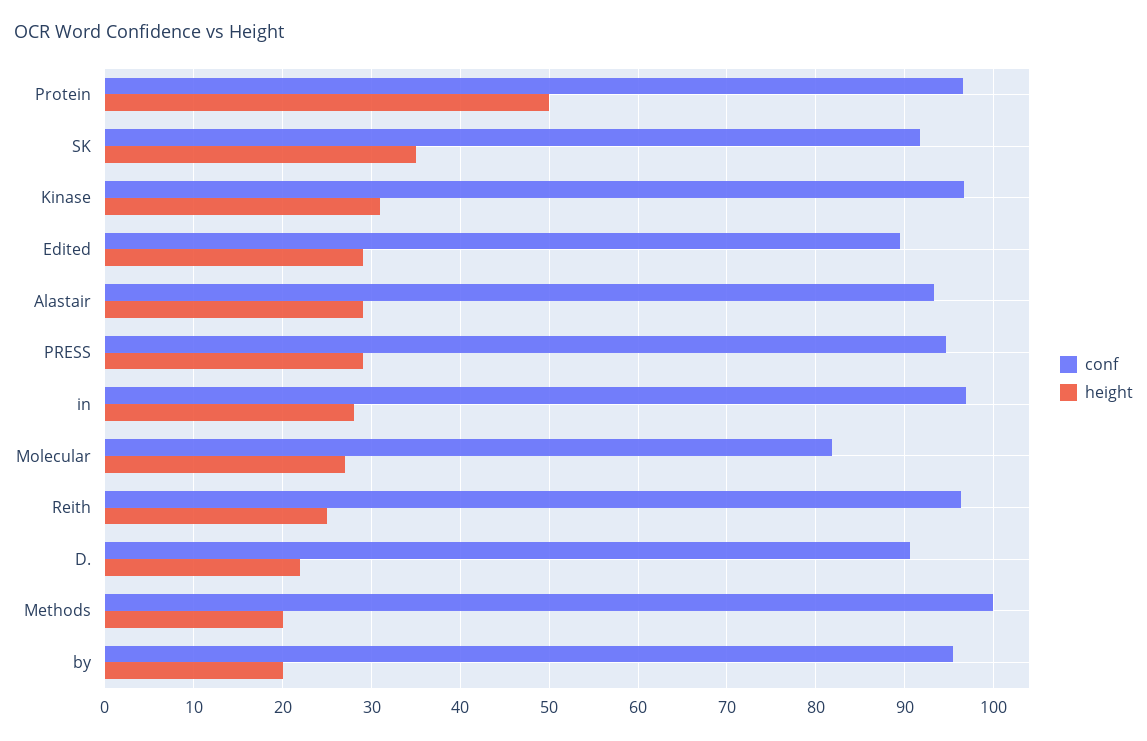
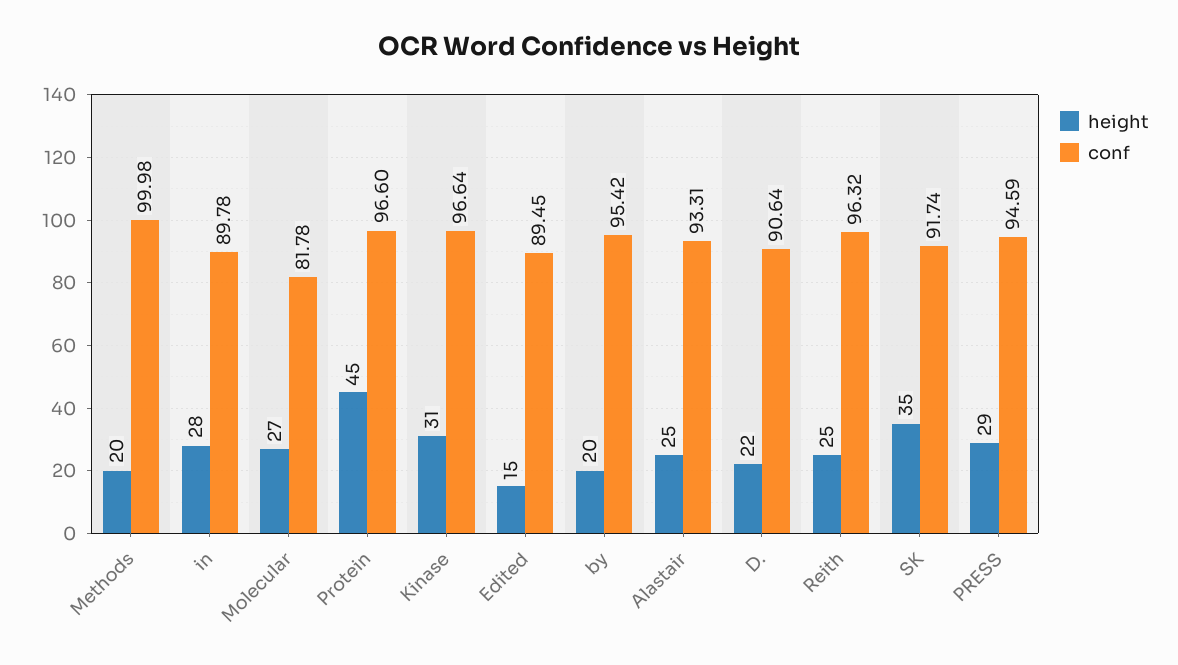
  {
    "conf": {
      "Protein": 96.6,
      "SK": 91.74,
      "Kinase": 96.64,
      "Edited": 89.45,
      "Alastair": 93.31,
      "PRESS": 94.59,
-     "in": 97,
+     "in": 89.78,
      "Molecular": 81.78,
      "Reith": 96.32,
      "D.": 90.64,
      "Methods": 99.98,
      "by": 95.42
    },
    "height": {
-     "Protein": 50,
+     "Protein": 45,
      "SK": 35,
      "Kinase": 31,
-     "Edited": 29,
+     "Edited": 15,
-     "Alastair": 29,
+     "Alastair": 25,
      "PRESS": 29,
      "in": 28,
      "Molecular": 27,
      "Reith": 25,
      "D.": 22,
      "Methods": 20,
      "by": 20
    }
  }

